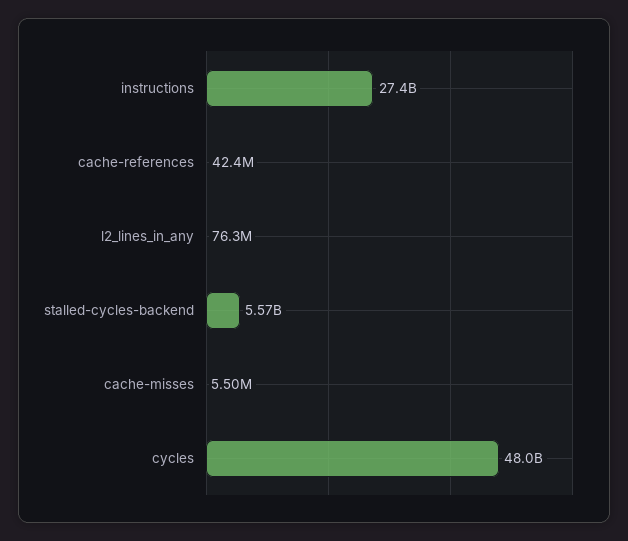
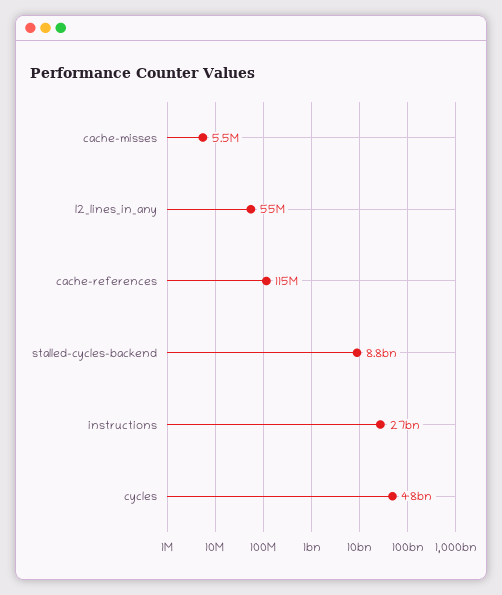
  {
    "instructions": 27400000000,
-   "cache-references": 42400000,
+   "cache-references": 115000000,
-   "l2_lines_in_any": 76300000,
+   "l2_lines_in_any": 55000000,
-   "stalled-cycles-backend": 5570000000,
+   "stalled-cycles-backend": 8800000000,
    "cache-misses": 5500000,
    "cycles": 48000000000
  }

